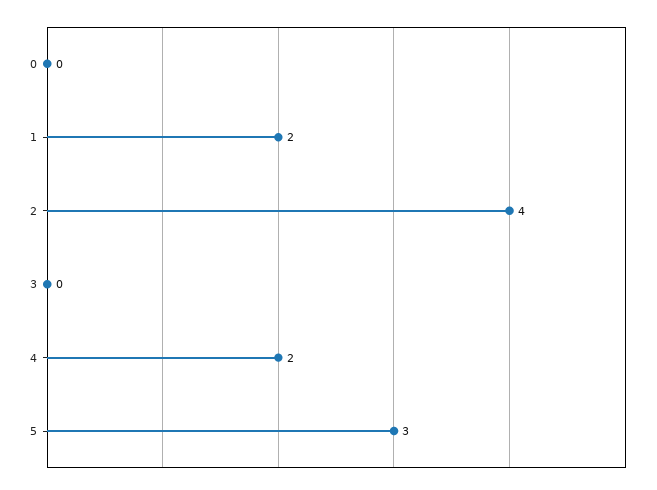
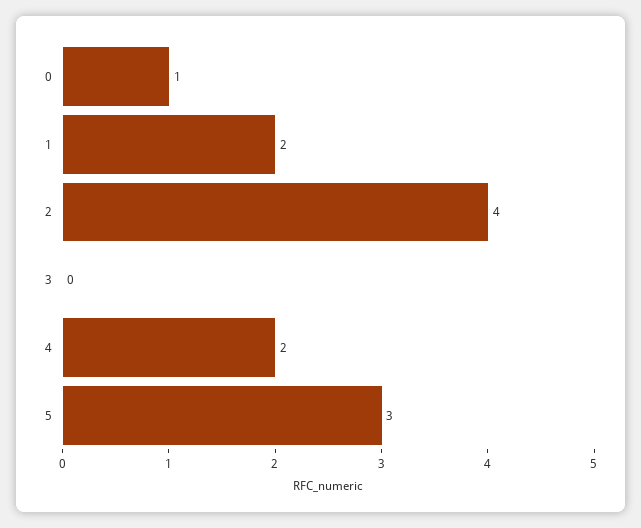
  {
-   "0": 0,
+   "0": 1,
    "1": 2,
    "2": 4,
    "3": 0,
    "4": 2,
    "5": 3
  }

